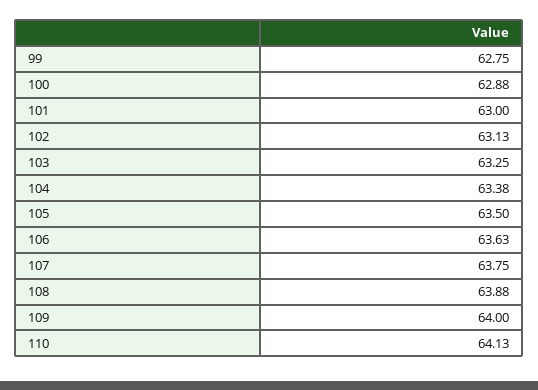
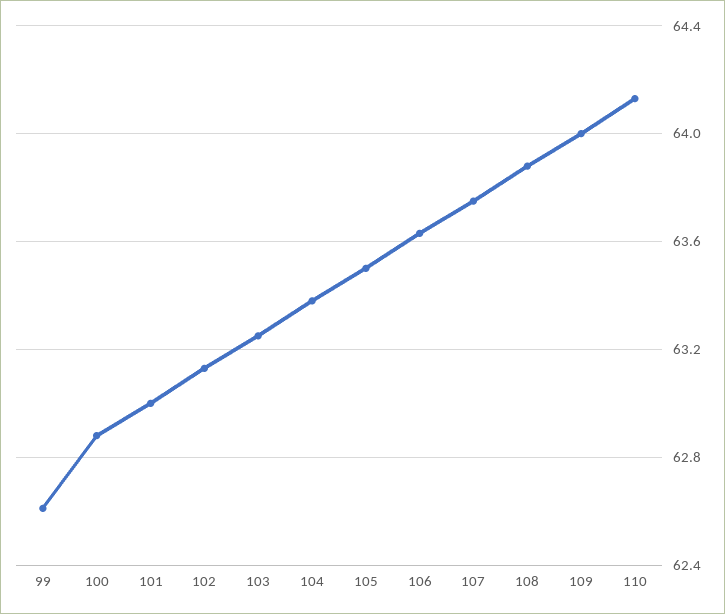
  {
-   "99": 62.75,
+   "99": 62.6,
    "100": 62.88,
    "101": 63,
    "102": 63.13,
    "103": 63.25,
    "104": 63.38,
    "105": 63.5,
    "106": 63.63,
    "107": 63.75,
    "108": 63.88,
    "109": 64,
    "110": 64.13
  }

